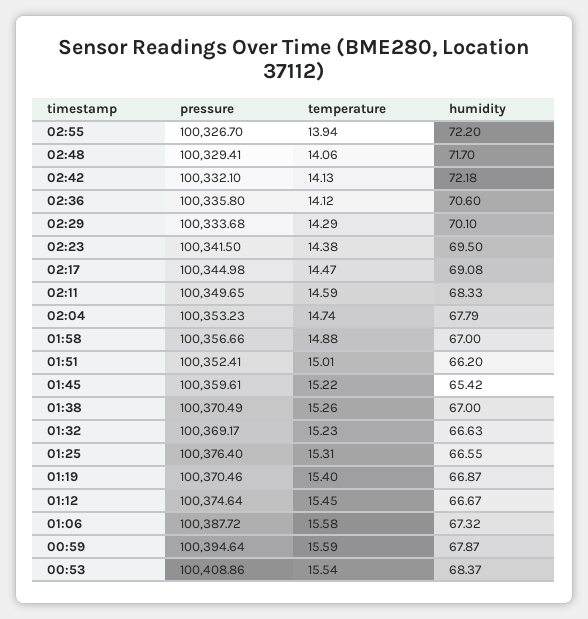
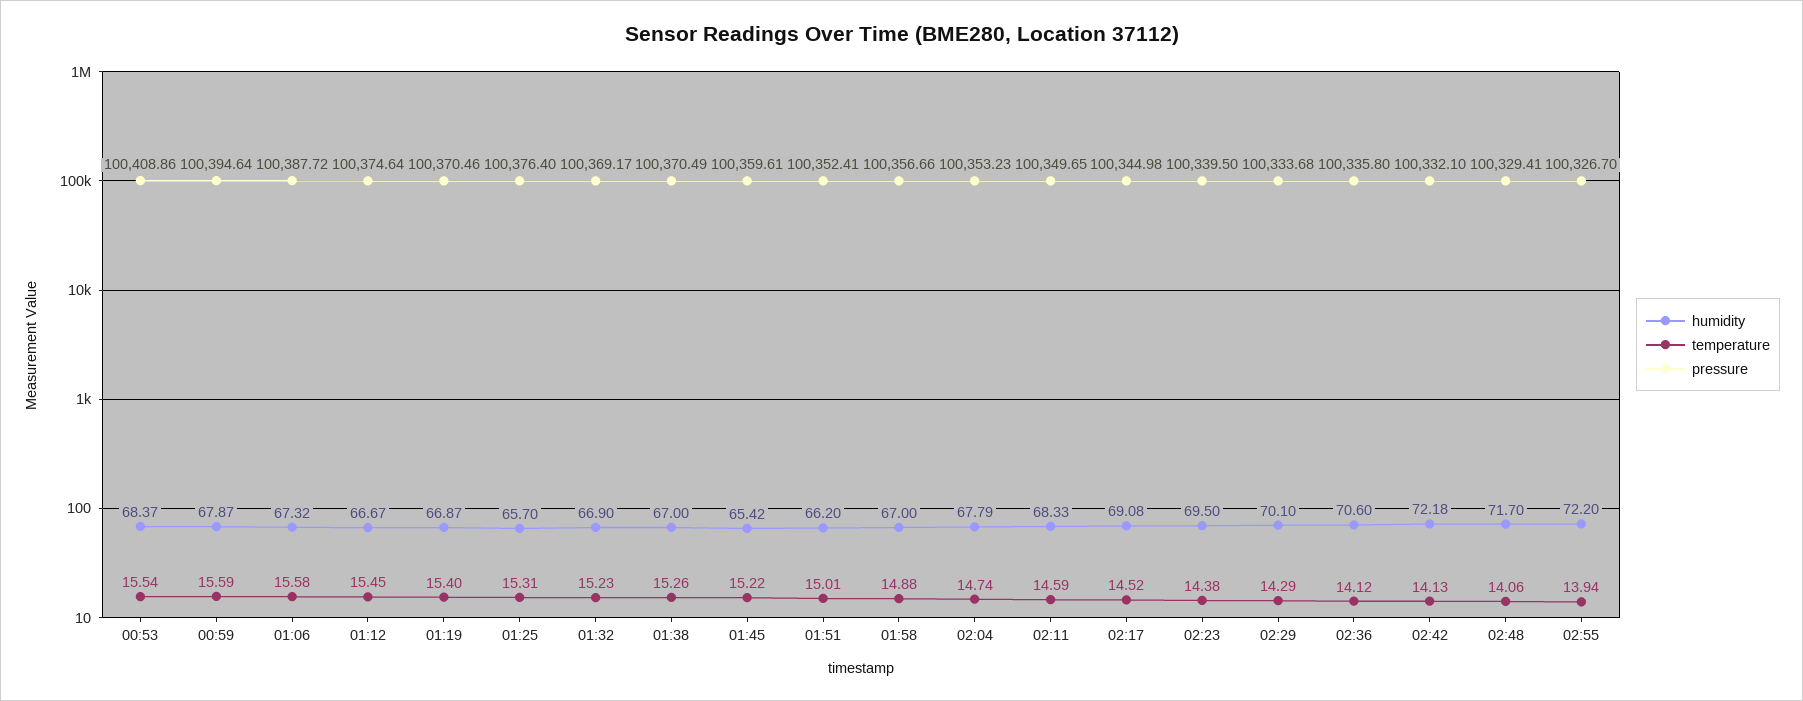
  {
    "pressure": {
      "02:55": 100326.7,
      "02:48": 100329.41,
      "02:42": 100332.1,
      "02:36": 100335.8,
      "02:29": 100333.68,
-     "02:23": 100341.5,
+     "02:23": 100339.5,
      "02:17": 100344.98,
      "02:11": 100349.65,
      "02:04": 100353.23,
      "01:58": 100356.66,
      "01:51": 100352.41,
      "01:45": 100359.61,
      "01:38": 100370.49,
      "01:32": 100369.17,
      "01:25": 100376.4,
      "01:19": 100370.46,
      "01:12": 100374.64,
      "01:06": 100387.72,
      "00:59": 100394.64,
      "00:53": 100408.86
    },
    "temperature": {
      "02:55": 13.94,
      "02:48": 14.06,
      "02:42": 14.13,
      "02:36": 14.12,
      "02:29": 14.29,
      "02:23": 14.38,
-     "02:17": 14.47,
+     "02:17": 14.52,
      "02:11": 14.59,
      "02:04": 14.74,
      "01:58": 14.88,
      "01:51": 15.01,
      "01:45": 15.22,
      "01:38": 15.26,
      "01:32": 15.23,
      "01:25": 15.31,
      "01:19": 15.4,
      "01:12": 15.45,
      "01:06": 15.58,
      "00:59": 15.59,
      "00:53": 15.54
    },
    "humidity": {
      "02:55": 72.2,
      "02:48": 71.7,
      "02:42": 72.18,
      "02:36": 70.6,
      "02:29": 70.1,
      "02:23": 69.5,
      "02:17": 69.08,
      "02:11": 68.33,
      "02:04": 67.79,
      "01:58": 67,
      "01:51": 66.2,
      "01:45": 65.42,
      "01:38": 67,
-     "01:32": 66.63,
+     "01:32": 66.9,
-     "01:25": 66.55,
+     "01:25": 65.7,
      "01:19": 66.87,
      "01:12": 66.67,
      "01:06": 67.32,
      "00:59": 67.87,
      "00:53": 68.37
    }
  }

